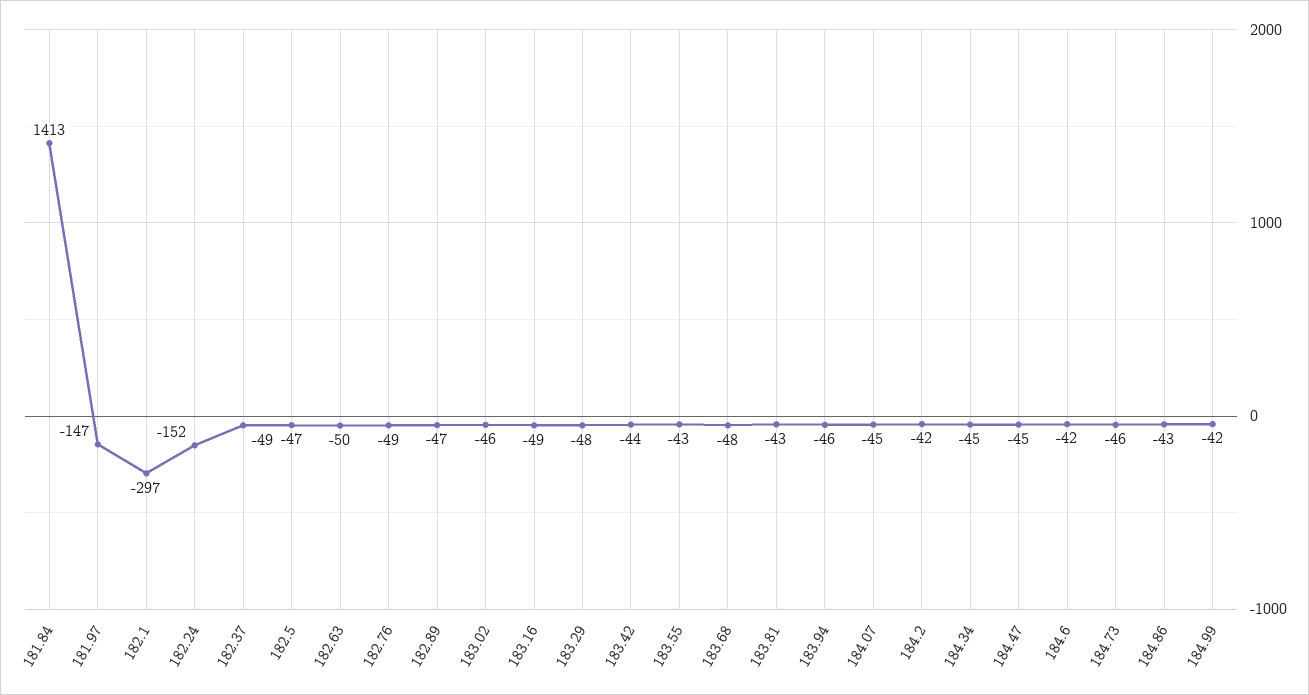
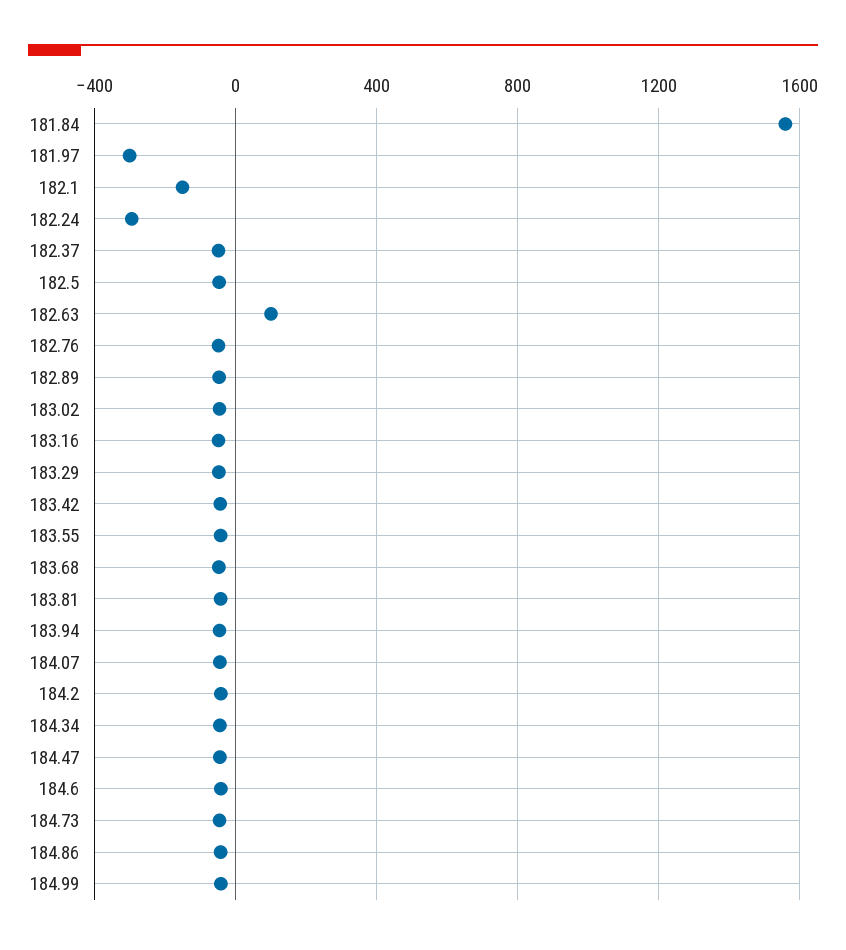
  {
-   "181.84": 1413,
+   "181.84": 1550,
-   "181.97": -147,
+   "181.97": -300,
-   "182.1": -297,
+   "182.1": -150,
-   "182.24": -152,
+   "182.24": -300,
    "182.37": -49,
    "182.5": -47,
-   "182.63": -50,
+   "182.63": 100,
    "182.76": -49,
    "182.89": -47,
    "183.02": -46,
    "183.16": -49,
    "183.29": -48,
    "183.42": -44,
    "183.55": -43,
    "183.68": -48,
    "183.81": -43,
    "183.94": -46,
    "184.07": -45,
    "184.2": -42,
    "184.34": -45,
    "184.47": -45,
    "184.6": -42,
    "184.73": -46,
    "184.86": -43,
    "184.99": -42
  }

